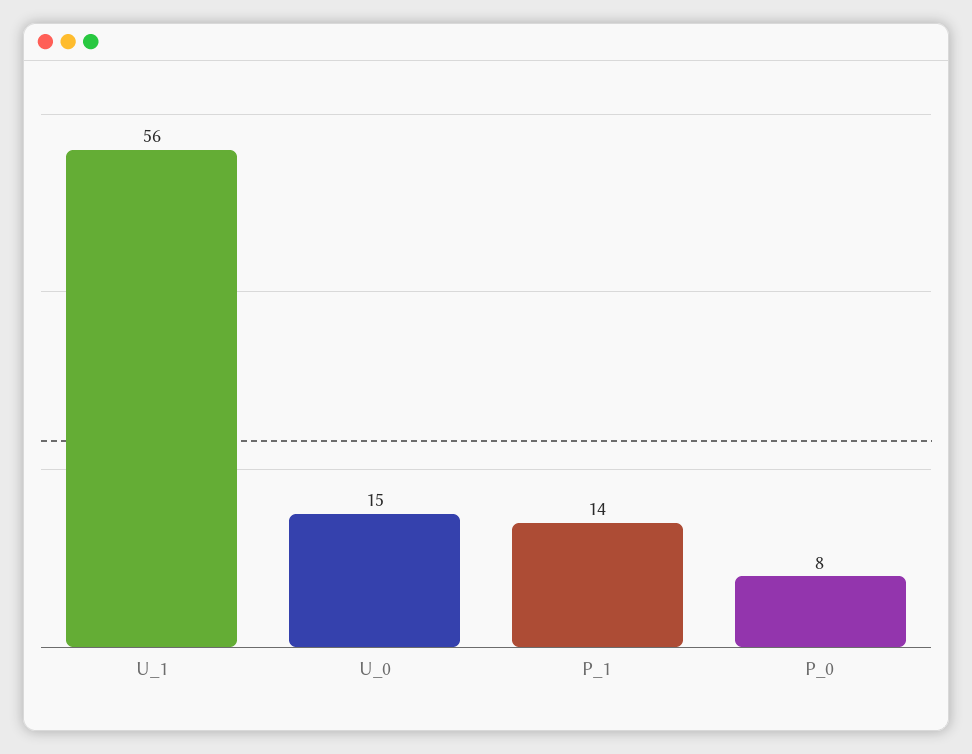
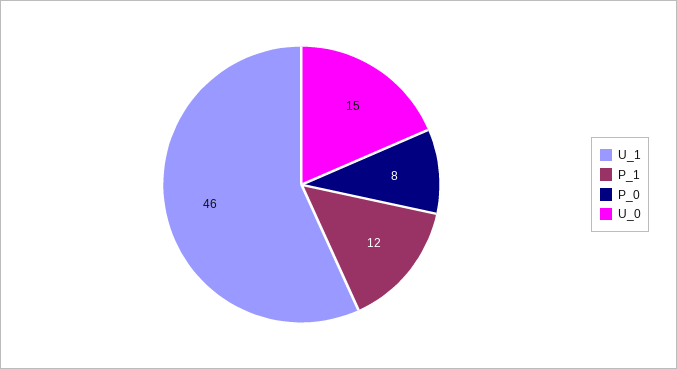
  {
-   "U_1": 56,
+   "U_1": 46,
    "U_0": 15,
-   "P_1": 14,
+   "P_1": 12,
    "P_0": 8
  }

